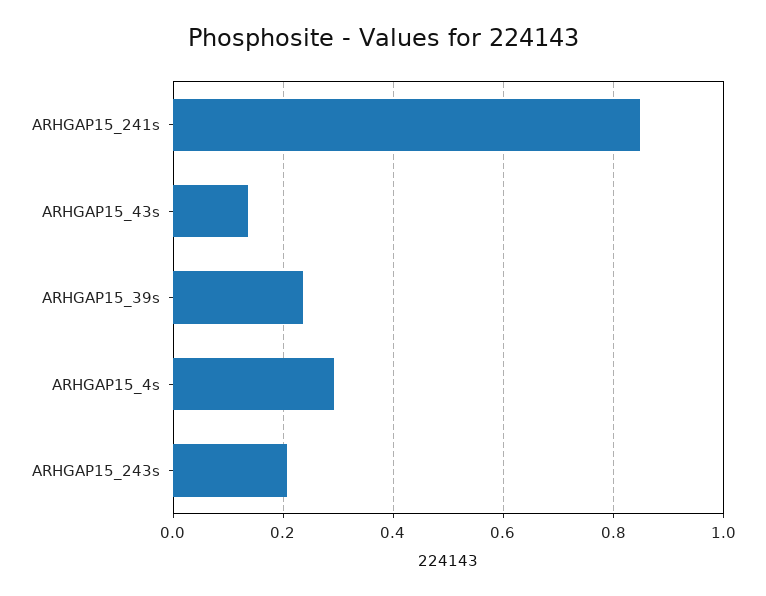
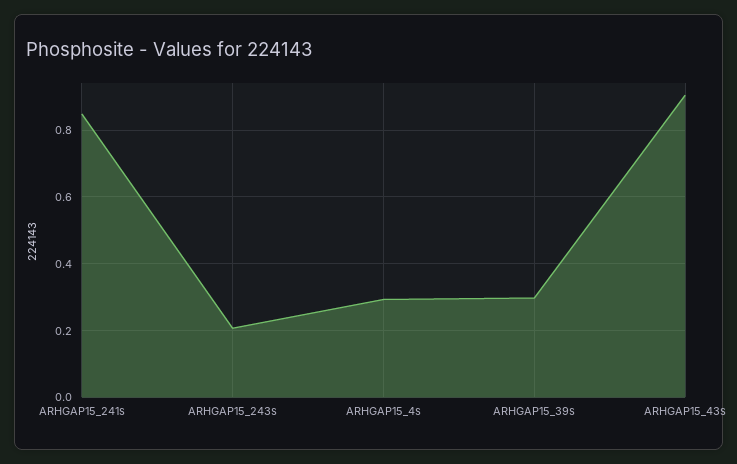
  {
    "ARHGAP15_241s": 0.84,
-   "ARHGAP15_43s": 0.14,
+   "ARHGAP15_43s": 0.9,
-   "ARHGAP15_39s": 0.24,
+   "ARHGAP15_39s": 0.3,
    "ARHGAP15_4s": 0.3,
    "ARHGAP15_243s": 0.2
  }

